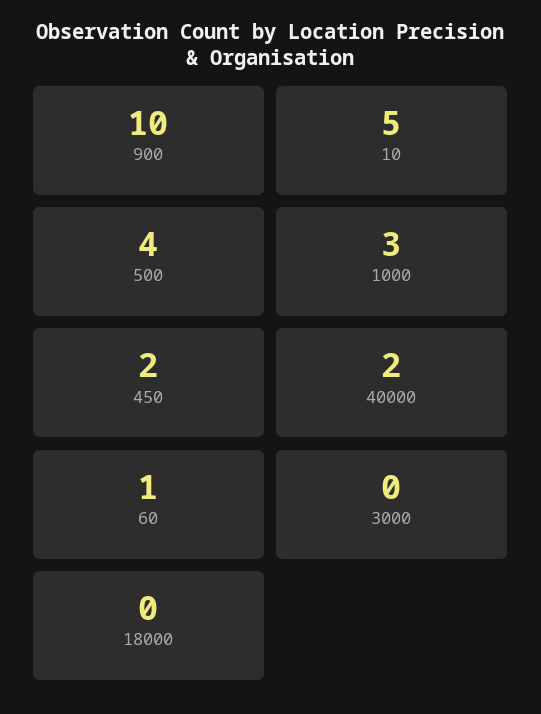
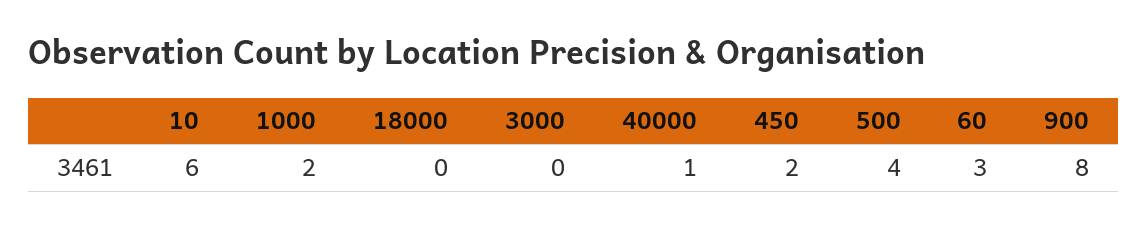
  {
-   "900": 10,
+   "900": 8,
-   "10": 5,
+   "10": 6,
    "500": 4,
-   "1000": 3,
+   "1000": 2,
    "450": 2,
-   "40000": 2,
+   "40000": 1,
-   "60": 1,
+   "60": 3,
    "3000": 0,
    "18000": 0
  }

